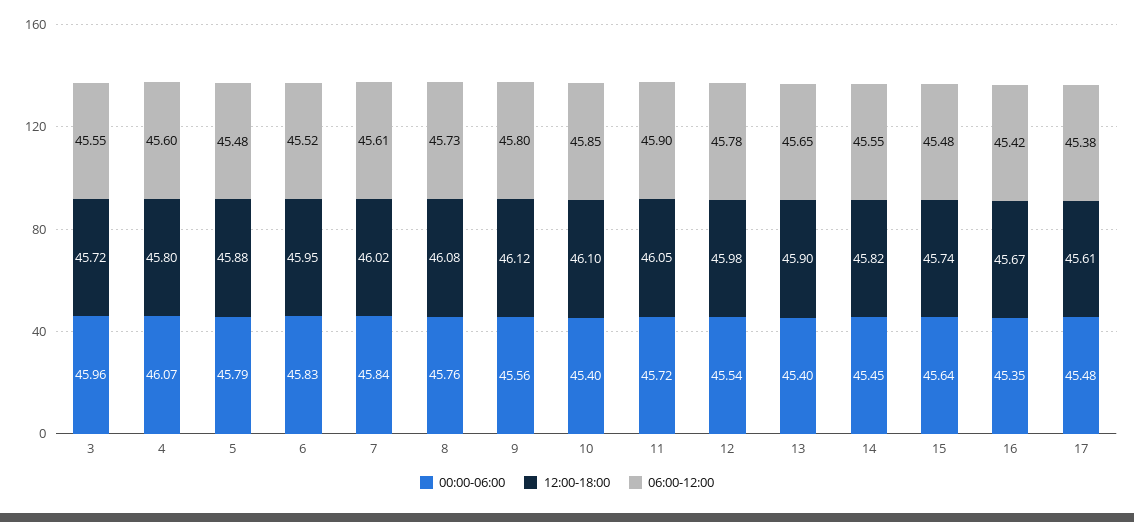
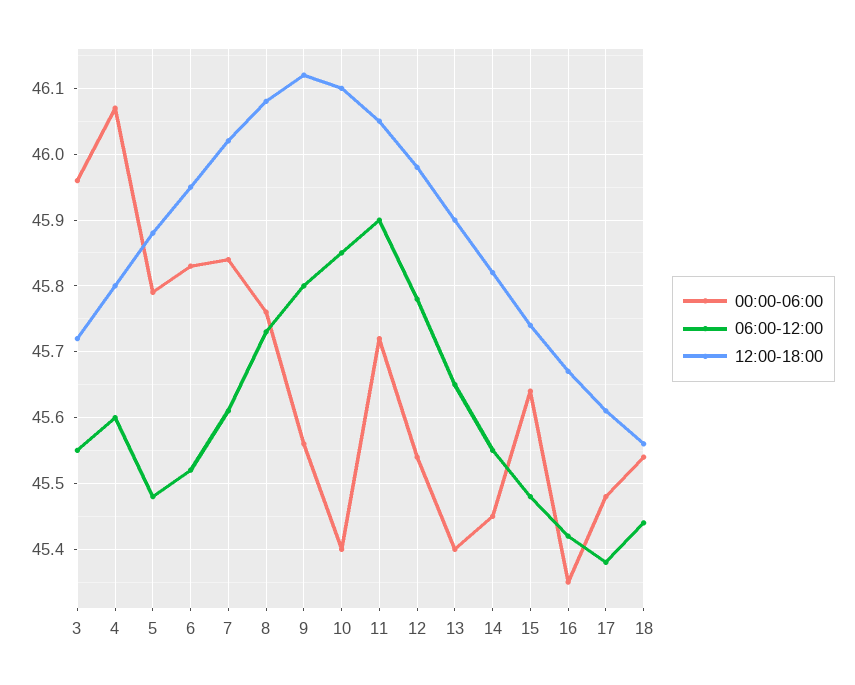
  {
    "00:00-06:00": {
      "3": 45.96,
      "4": 46.07,
      "5": 45.79,
      "6": 45.83,
      "7": 45.84,
      "8": 45.76,
      "9": 45.56,
      "10": 45.4,
      "11": 45.72,
      "12": 45.54,
      "13": 45.4,
      "14": 45.45,
      "15": 45.64,
      "16": 45.35,
-     "17": 45.48
+     "17": 45.48,
+     "18": 45.54
    },
    "12:00-18:00": {
      "3": 45.72,
      "4": 45.8,
      "5": 45.88,
      "6": 45.95,
      "7": 46.02,
      "8": 46.08,
      "9": 46.12,
      "10": 46.1,
      "11": 46.05,
      "12": 45.98,
      "13": 45.9,
      "14": 45.82,
      "15": 45.74,
      "16": 45.67,
-     "17": 45.61
+     "17": 45.61,
+     "18": 45.56
    },
    "06:00-12:00": {
      "3": 45.55,
      "4": 45.6,
      "5": 45.48,
      "6": 45.52,
      "7": 45.61,
      "8": 45.73,
      "9": 45.8,
      "10": 45.85,
      "11": 45.9,
      "12": 45.78,
      "13": 45.65,
      "14": 45.55,
      "15": 45.48,
      "16": 45.42,
-     "17": 45.38
+     "17": 45.38,
+     "18": 45.44
    }
  }

